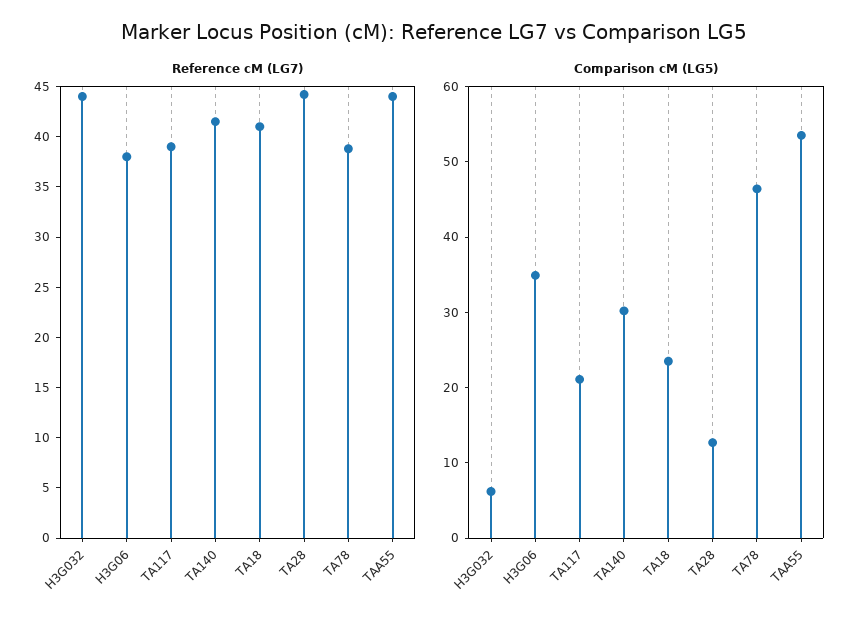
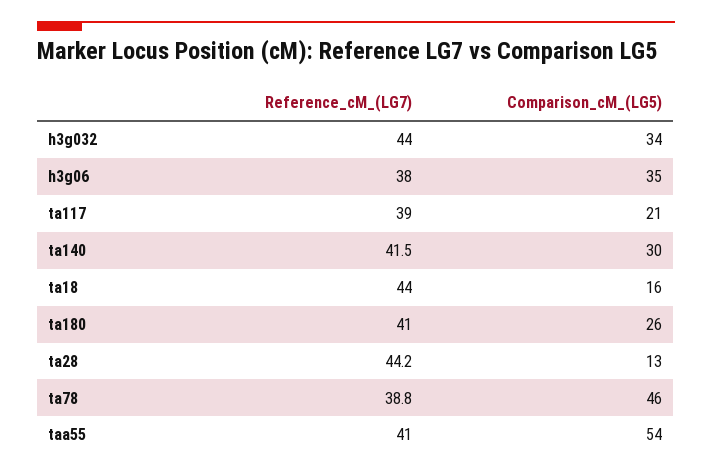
  {
    "Reference cM (LG7)": {
      "H3G032": 44,
      "H3G06": 38,
      "TA117": 39,
      "TA140": 41.5,
-     "TA18": 41,
+     "TA18": 44,
      "TA28": 44.2,
      "TA78": 38.8,
-     "TAA55": 44
+     "TAA55": 41,
+     "ta180": 41
    },
    "Comparison cM (LG5)": {
-     "H3G032": 6,
+     "H3G032": 34,
      "H3G06": 35,
      "TA117": 21,
      "TA140": 30,
-     "TA18": 24,
+     "TA18": 16,
      "TA28": 13,
      "TA78": 46,
-     "TAA55": 54
+     "TAA55": 54,
+     "ta180": 26
    }
  }

